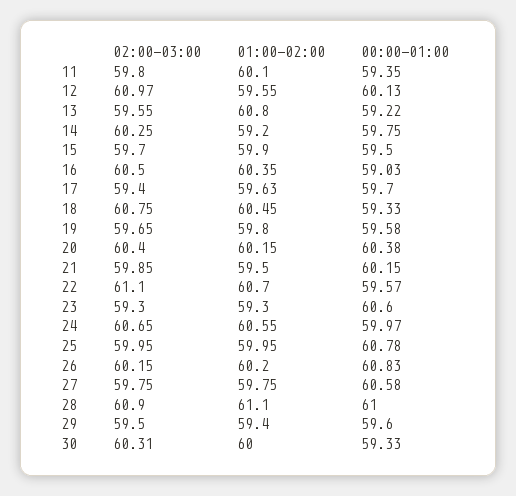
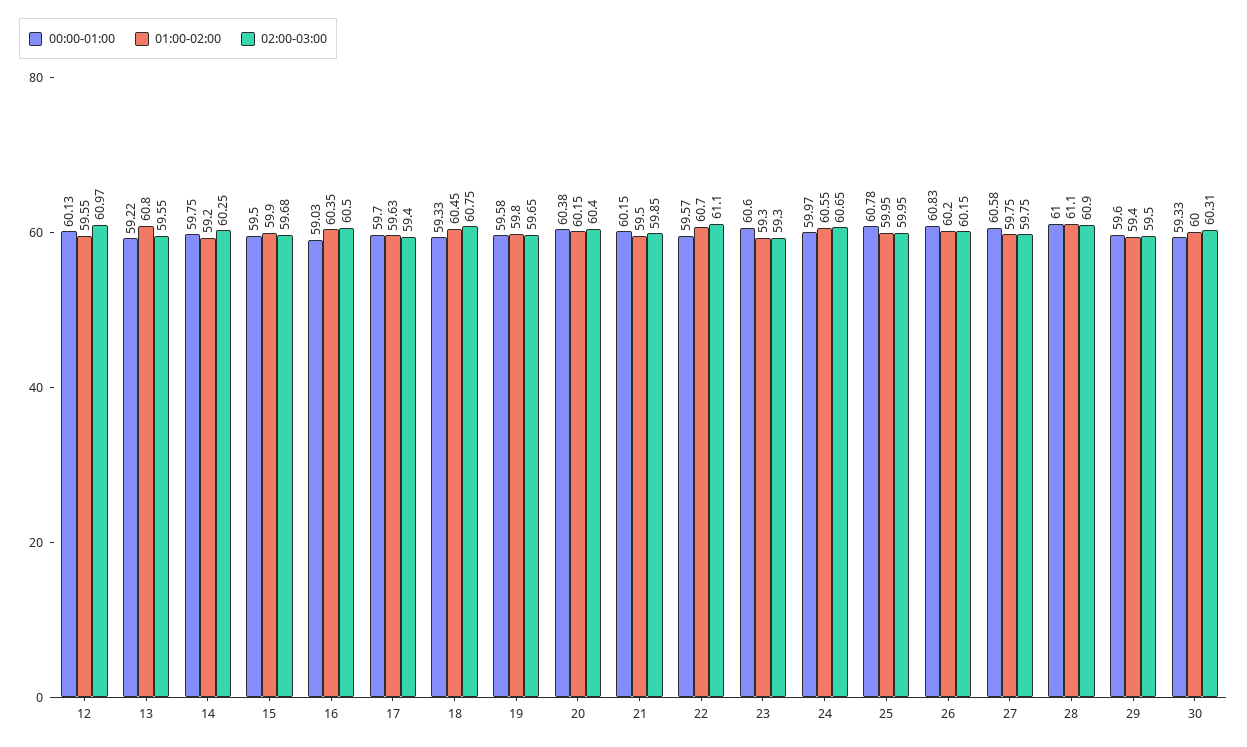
  {
    "02:00-03:00": {
-     "11": 59.8,
      "12": 60.97,
      "13": 59.55,
      "14": 60.25,
-     "15": 59.7,
+     "15": 59.68,
      "16": 60.5,
      "17": 59.4,
      "18": 60.75,
      "19": 59.65,
      "20": 60.4,
      "21": 59.85,
      "22": 61.1,
      "23": 59.3,
      "24": 60.65,
      "25": 59.95,
      "26": 60.15,
      "27": 59.75,
      "28": 60.9,
      "29": 59.5,
      "30": 60.31
    },
    "01:00-02:00": {
-     "11": 60.1,
      "12": 59.55,
      "13": 60.8,
      "14": 59.2,
      "15": 59.9,
      "16": 60.35,
      "17": 59.63,
      "18": 60.45,
      "19": 59.8,
      "20": 60.15,
      "21": 59.5,
      "22": 60.7,
      "23": 59.3,
      "24": 60.55,
      "25": 59.95,
      "26": 60.2,
      "27": 59.75,
      "28": 61.1,
      "29": 59.4,
      "30": 60
    },
    "00:00-01:00": {
-     "11": 59.35,
      "12": 60.13,
      "13": 59.22,
      "14": 59.75,
      "15": 59.5,
      "16": 59.03,
      "17": 59.7,
      "18": 59.33,
      "19": 59.58,
      "20": 60.38,
      "21": 60.15,
      "22": 59.57,
      "23": 60.6,
      "24": 59.97,
      "25": 60.78,
      "26": 60.83,
      "27": 60.58,
      "28": 61,
      "29": 59.6,
      "30": 59.33
    }
  }

